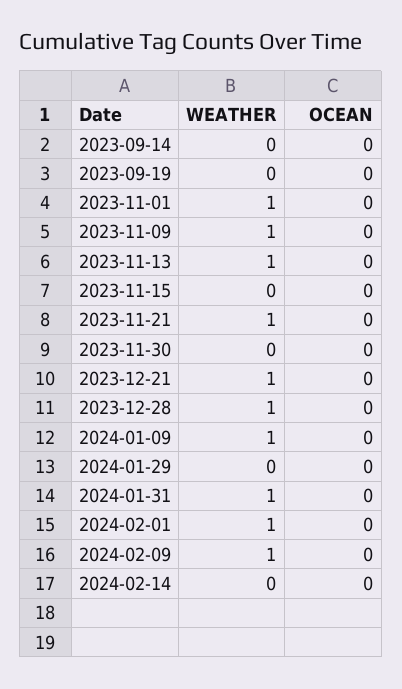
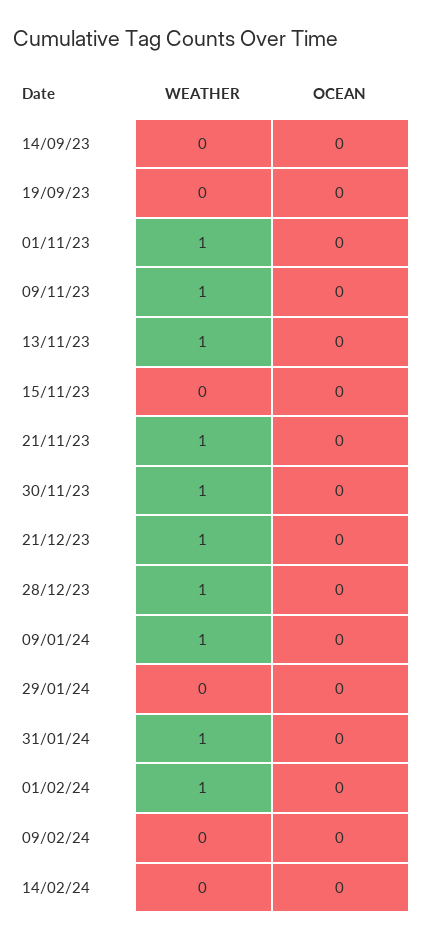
  {
    "WEATHER": {
      "2023-09-14": 0,
      "2023-09-19": 0,
      "2023-11-01": 1,
      "2023-11-09": 1,
      "2023-11-13": 1,
      "2023-11-15": 0,
      "2023-11-21": 1,
-     "2023-11-30": 0,
+     "2023-11-30": 1,
      "2023-12-21": 1,
      "2023-12-28": 1,
      "2024-01-09": 1,
      "2024-01-29": 0,
      "2024-01-31": 1,
      "2024-02-01": 1,
-     "2024-02-09": 1,
+     "2024-02-09": 0,
      "2024-02-14": 0
    },
    "OCEAN": {
      "2023-09-14": 0,
      "2023-09-19": 0,
      "2023-11-01": 0,
      "2023-11-09": 0,
      "2023-11-13": 0,
      "2023-11-15": 0,
      "2023-11-21": 0,
      "2023-11-30": 0,
      "2023-12-21": 0,
      "2023-12-28": 0,
      "2024-01-09": 0,
      "2024-01-29": 0,
      "2024-01-31": 0,
      "2024-02-01": 0,
      "2024-02-09": 0,
      "2024-02-14": 0
    }
  }

